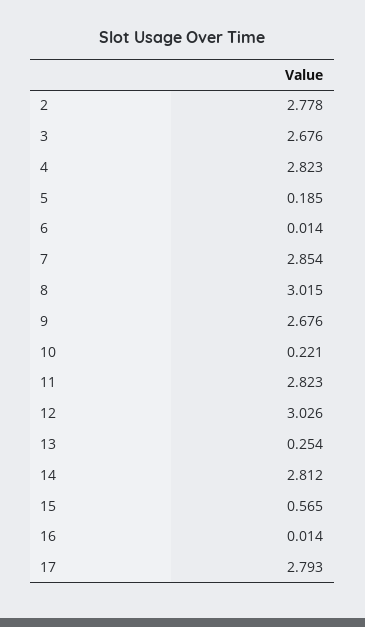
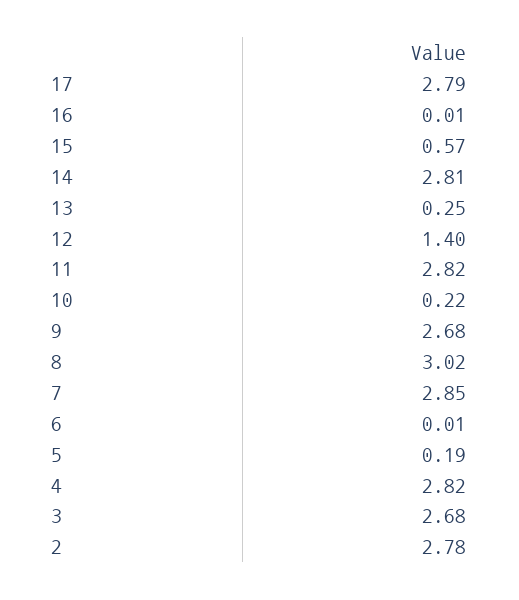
  {
    "2": 2.778,
    "3": 2.676,
    "4": 2.823,
    "5": 0.185,
    "6": 0.014,
    "7": 2.854,
    "8": 3.015,
    "9": 2.676,
    "10": 0.221,
    "11": 2.823,
-   "12": 3.026,
+   "12": 1.4,
    "13": 0.254,
    "14": 2.812,
    "15": 0.565,
    "16": 0.014,
    "17": 2.793
  }

